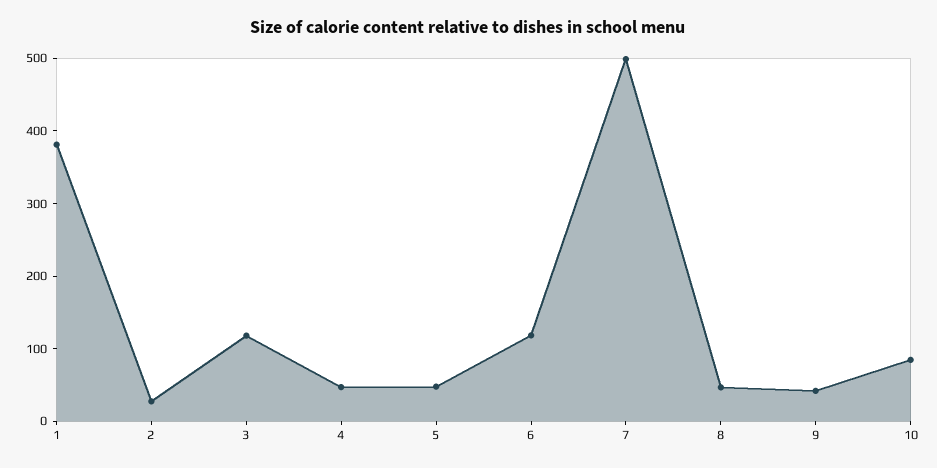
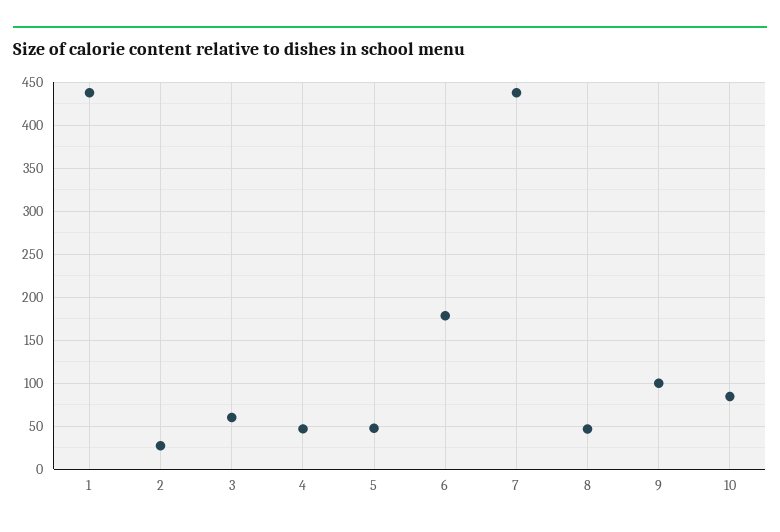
  {
-   "1": 380,
+   "1": 440,
    "2": 30,
-   "3": 120,
+   "3": 60,
    "4": 50,
    "5": 50,
-   "6": 120,
+   "6": 180,
-   "7": 500,
+   "7": 440,
    "8": 50,
-   "9": 40,
+   "9": 100,
    "10": 80
  }

